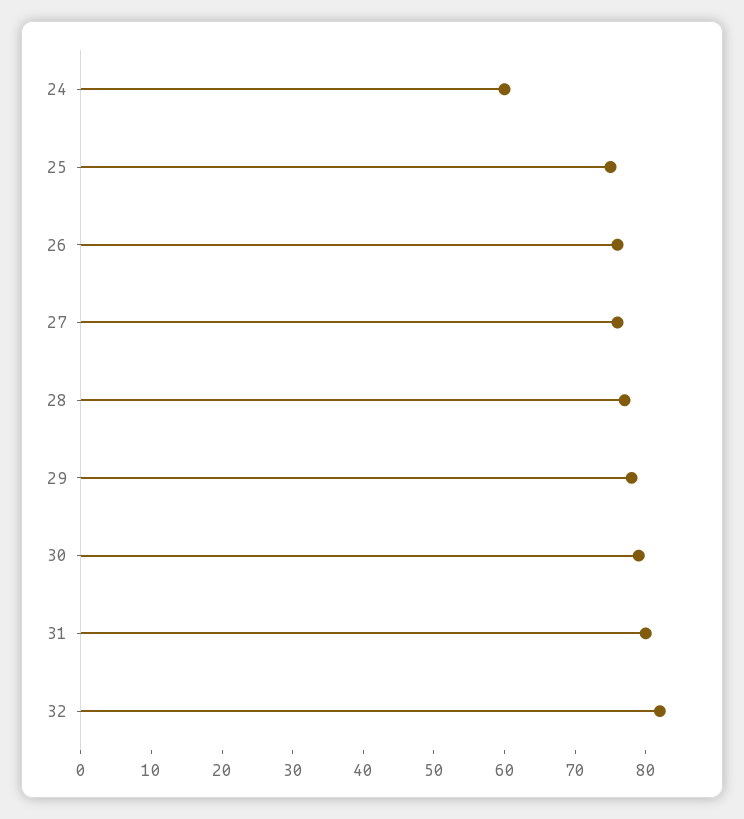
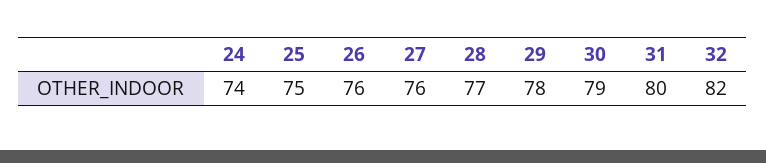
  {
-   "24": 60,
+   "24": 74,
    "25": 75,
    "26": 76,
    "27": 76,
    "28": 77,
    "29": 78,
    "30": 79,
    "31": 80,
    "32": 82
  }

